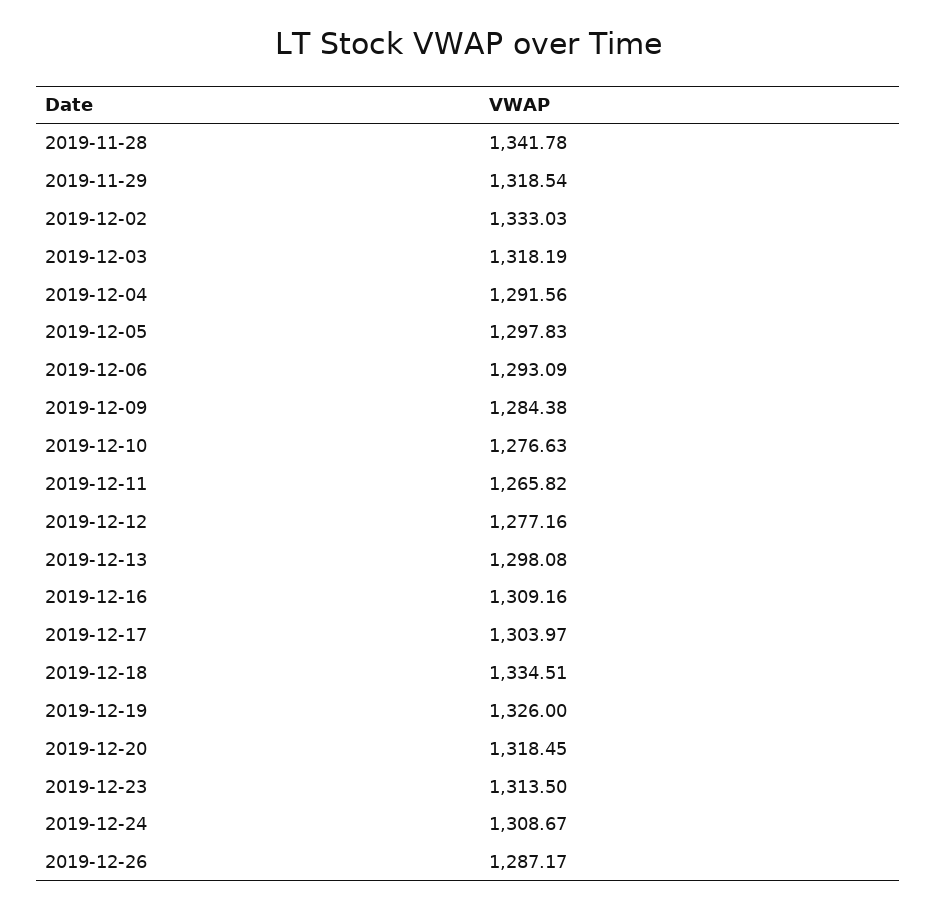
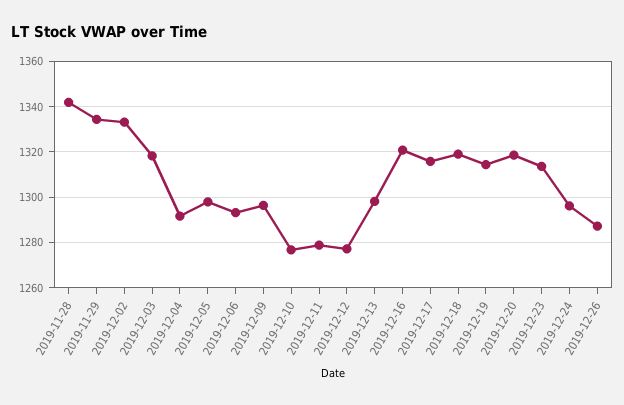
  {
    "2019-11-28": 1341.78,
-   "2019-11-29": 1318.54,
+   "2019-11-29": 1335,
    "2019-12-02": 1333.03,
    "2019-12-03": 1318.19,
    "2019-12-04": 1291.56,
    "2019-12-05": 1297.83,
    "2019-12-06": 1293.09,
-   "2019-12-09": 1284.38,
+   "2019-12-09": 1295,
    "2019-12-10": 1276.63,
-   "2019-12-11": 1265.82,
+   "2019-12-11": 1280,
    "2019-12-12": 1277.16,
    "2019-12-13": 1298.08,
-   "2019-12-16": 1309.16,
+   "2019-12-16": 1320,
-   "2019-12-17": 1303.97,
+   "2019-12-17": 1315,
-   "2019-12-18": 1334.51,
+   "2019-12-18": 1320,
-   "2019-12-19": 1326,
+   "2019-12-19": 1315,
    "2019-12-20": 1318.45,
    "2019-12-23": 1313.5,
-   "2019-12-24": 1308.67,
+   "2019-12-24": 1295,
    "2019-12-26": 1287.17
  }

